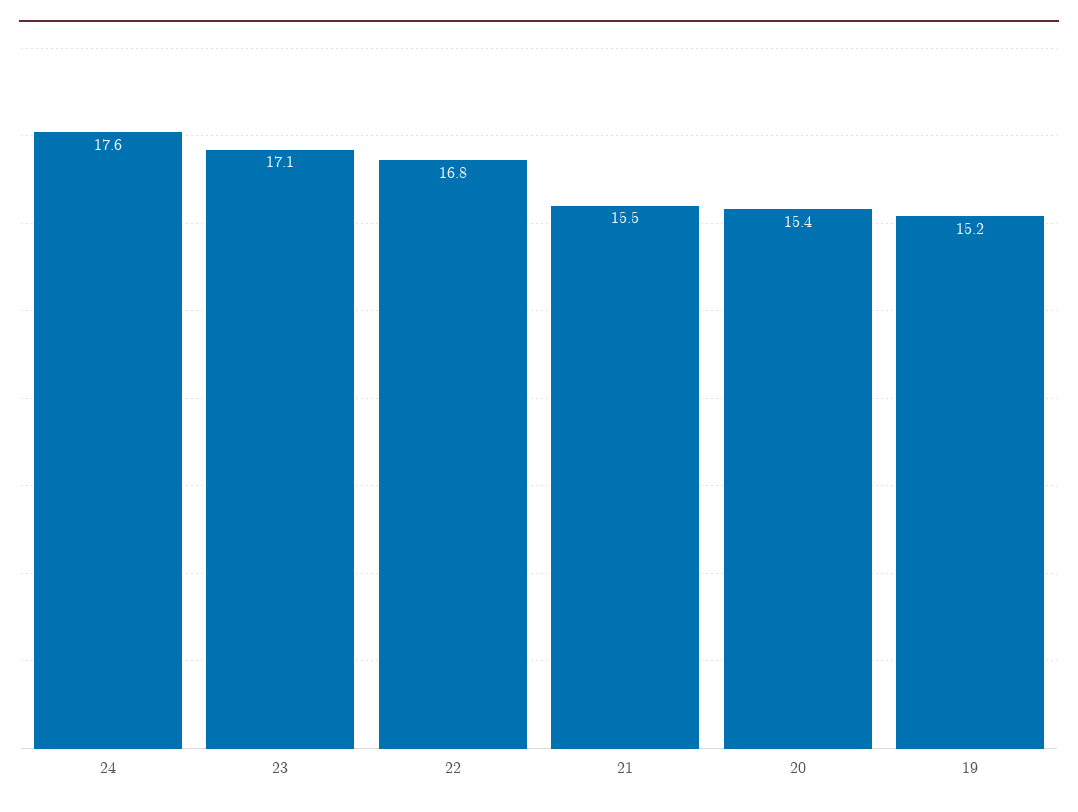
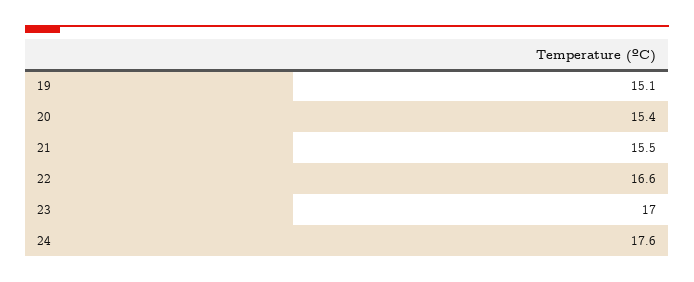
  {
    "24": 17.6,
-   "23": 17.1,
+   "23": 17,
-   "22": 16.8,
+   "22": 16.6,
    "21": 15.5,
    "20": 15.4,
-   "19": 15.2
+   "19": 15.1
  }

